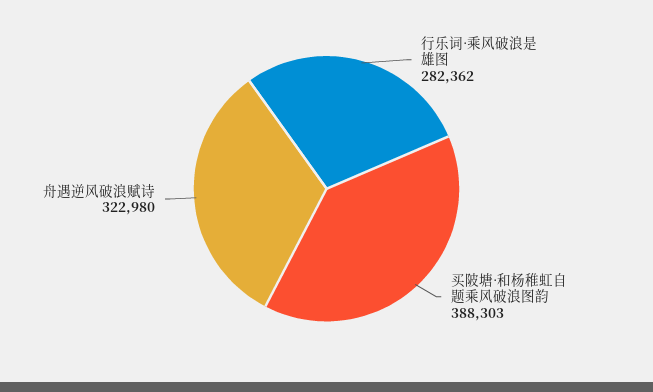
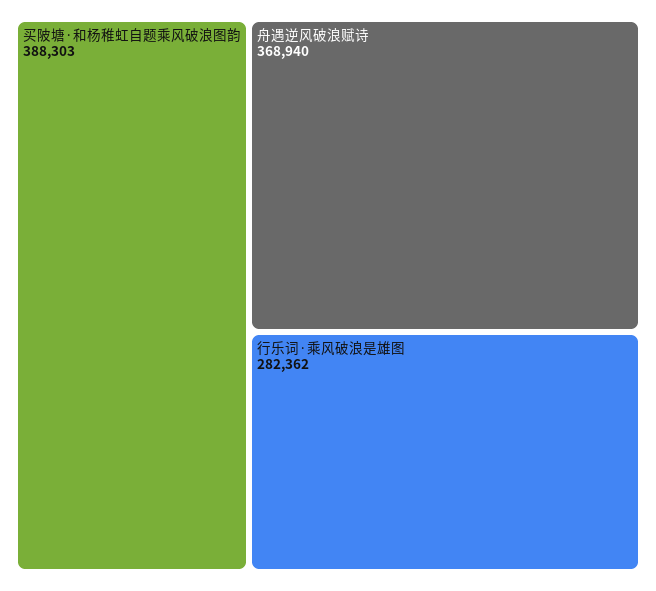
  {
    "行乐词·乘风破浪是雄图": 282362,
    "买陂塘·和杨稚虹自题乘风破浪图韵": 388303,
-   "舟遇逆风破浪赋诗": 322980
+   "舟遇逆风破浪赋诗": 368940
  }

